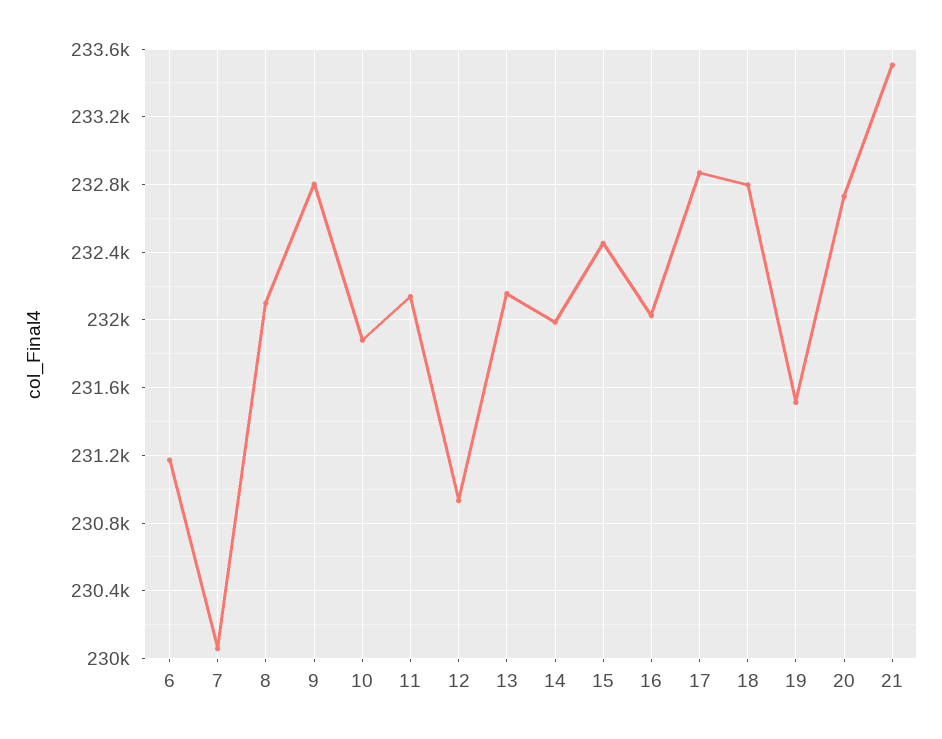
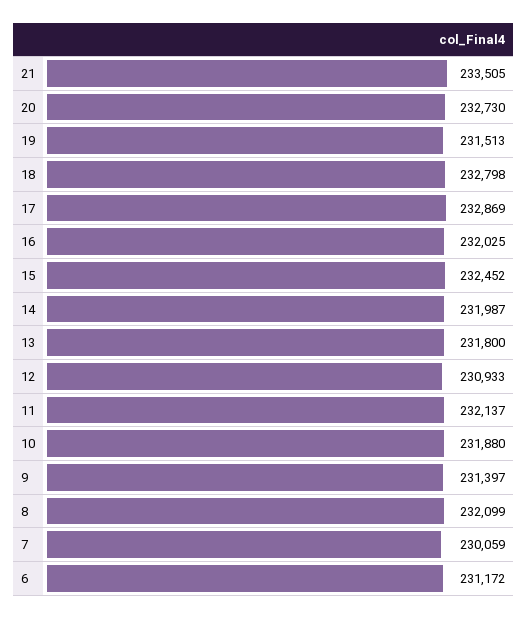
  {
    "6": 231172,
    "7": 230059,
    "8": 232099,
-   "9": 232800,
+   "9": 231397,
    "10": 231880,
    "11": 232137,
    "12": 230933,
-   "13": 232150,
+   "13": 231800,
    "14": 231987,
    "15": 232452,
    "16": 232025,
    "17": 232869,
    "18": 232798,
    "19": 231513,
    "20": 232730,
    "21": 233505
  }

